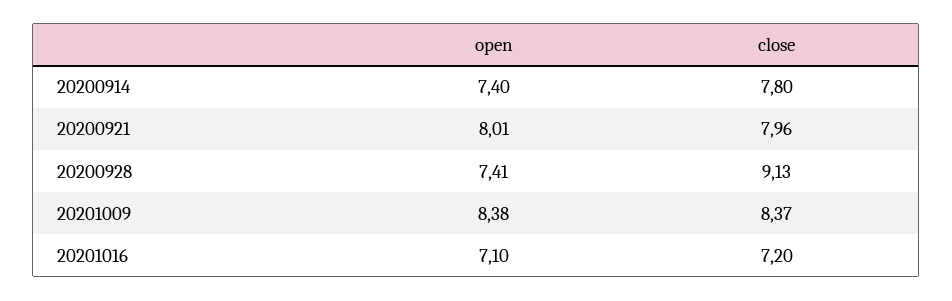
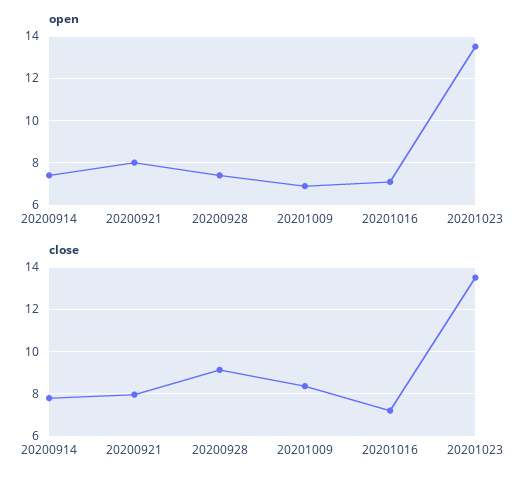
  {
    "open": {
      "20200914": 7.4,
      "20200921": 8.01,
      "20200928": 7.41,
-     "20201009": 8.38,
+     "20201009": 7,
-     "20201016": 7.1
+     "20201016": 7.1,
+     "20201023": 13.5
    },
    "close": {
      "20200914": 7.8,
      "20200921": 7.96,
      "20200928": 9.13,
      "20201009": 8.37,
-     "20201016": 7.2
+     "20201016": 7.2,
+     "20201023": 13.5
    }
  }

